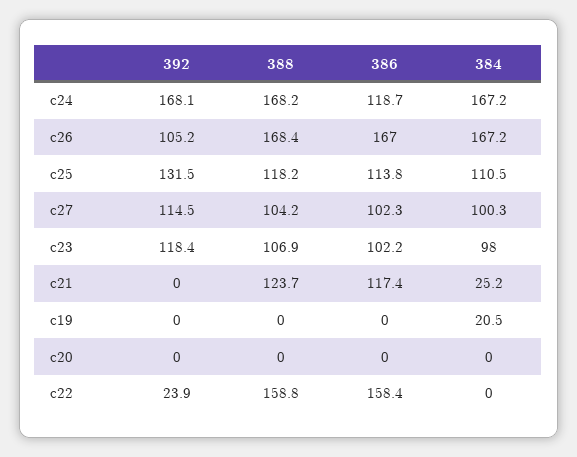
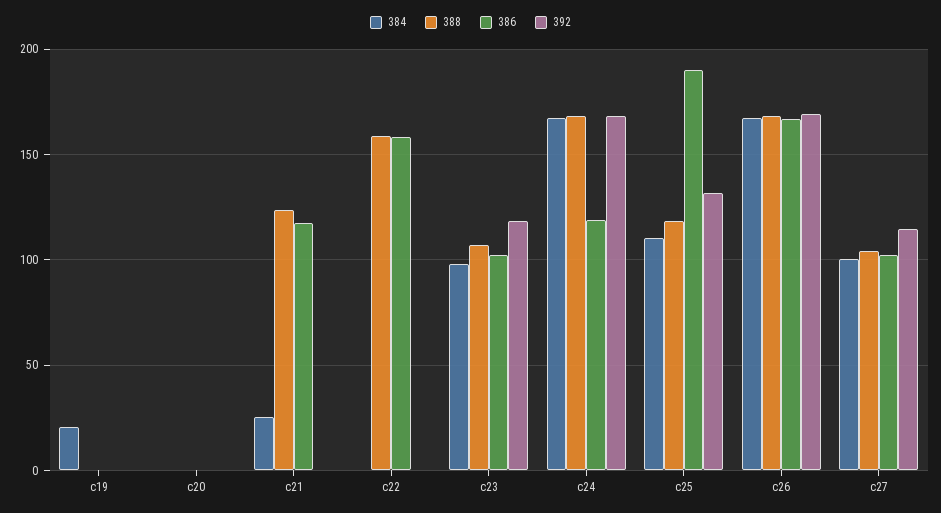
  {
    "392": {
      "c24": 168.1,
-     "c26": 105.2,
+     "c26": 170,
      "c25": 131.5,
      "c27": 114.5,
      "c23": 118.4,
      "c21": 0,
      "c19": 0,
      "c20": 0,
-     "c22": 23.9
+     "c22": 0
    },
    "388": {
      "c24": 168.2,
      "c26": 168.4,
      "c25": 118.2,
      "c27": 104.2,
      "c23": 106.9,
      "c21": 123.7,
      "c19": 0,
      "c20": 0,
      "c22": 158.8
    },
    "386": {
      "c24": 118.7,
      "c26": 167,
-     "c25": 113.8,
+     "c25": 190,
      "c27": 102.3,
      "c23": 102.2,
      "c21": 117.4,
      "c19": 0,
      "c20": 0,
      "c22": 158.4
    },
    "384": {
      "c24": 167.2,
      "c26": 167.2,
      "c25": 110.5,
      "c27": 100.3,
      "c23": 98,
      "c21": 25.2,
      "c19": 20.5,
      "c20": 0,
      "c22": 0
    }
  }

